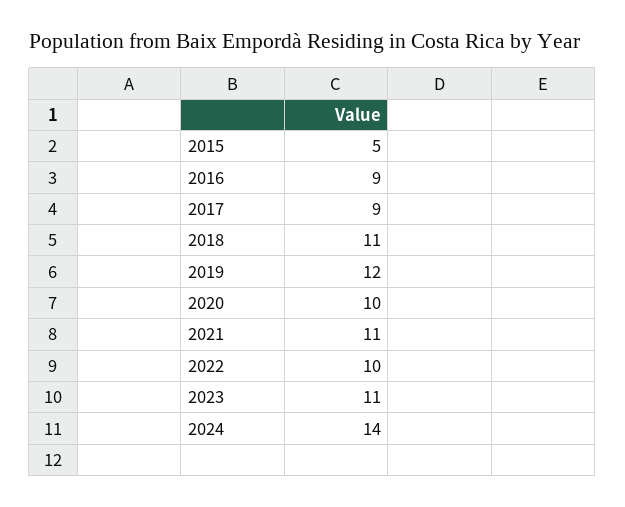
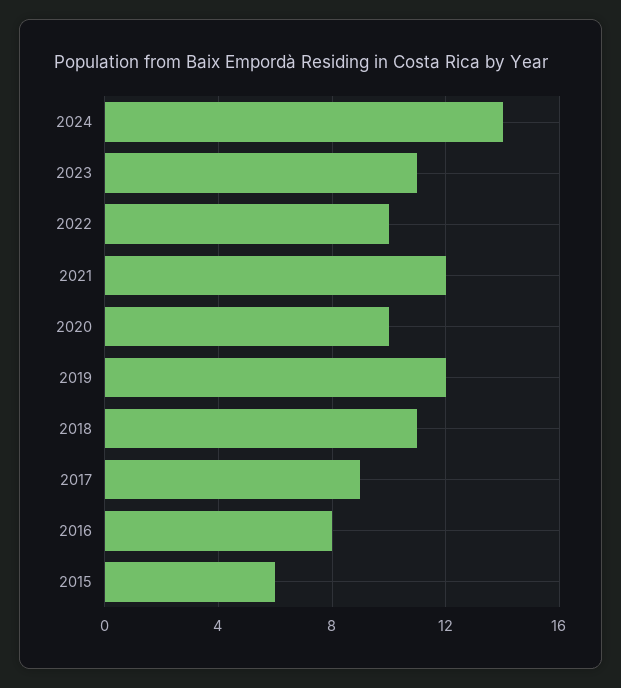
  {
-   "2015": 5,
+   "2015": 6,
-   "2016": 9,
+   "2016": 8,
    "2017": 9,
    "2018": 11,
    "2019": 12,
    "2020": 10,
-   "2021": 11,
+   "2021": 12,
    "2022": 10,
    "2023": 11,
    "2024": 14
  }

